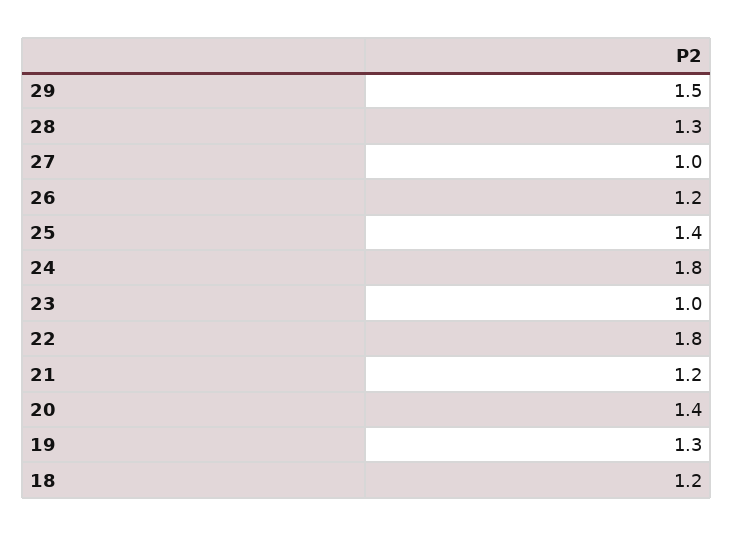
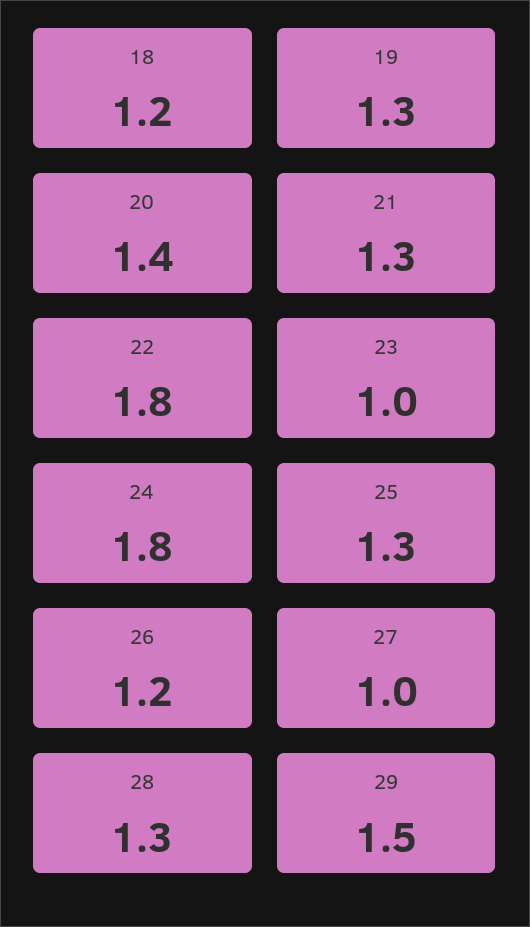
  {
    "29": 1.5,
    "28": 1.3,
    "27": 1,
    "26": 1.2,
-   "25": 1.4,
+   "25": 1.3,
    "24": 1.8,
    "23": 1,
    "22": 1.8,
-   "21": 1.2,
+   "21": 1.3,
    "20": 1.4,
    "19": 1.3,
    "18": 1.2
  }

